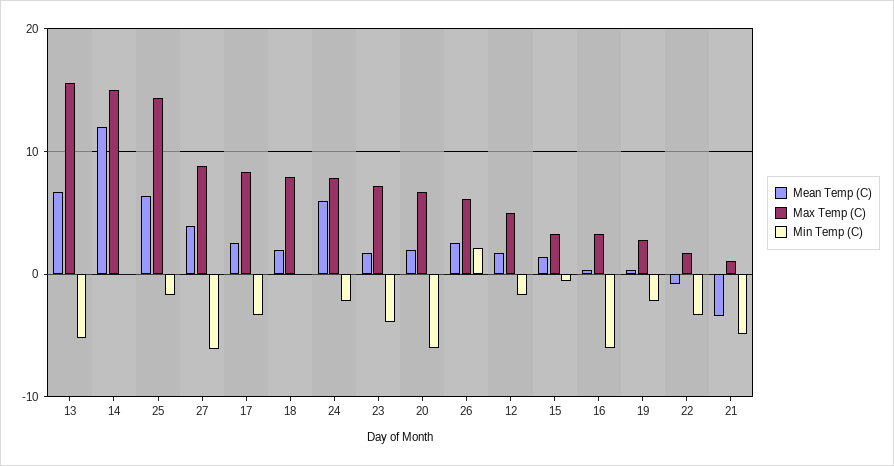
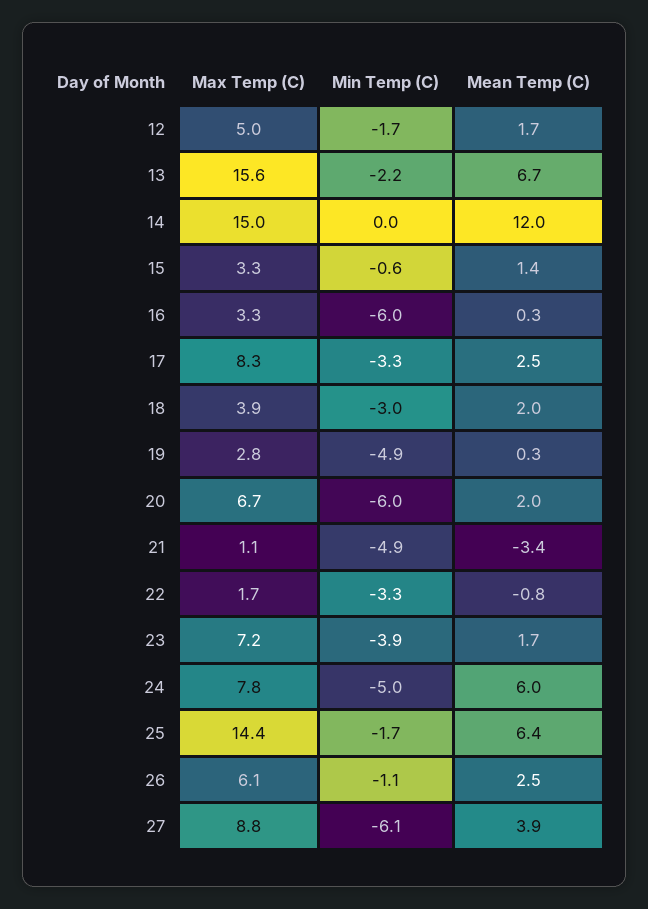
  {
    "Mean Temp (C)": {
      "13": 6.7,
      "14": 12,
      "25": 6.4,
      "27": 3.9,
      "17": 2.5,
      "18": 2,
      "24": 6,
      "23": 1.7,
      "20": 2,
      "26": 2.5,
      "12": 1.7,
      "15": 1.4,
      "16": 0.3,
      "19": 0.3,
      "22": -0.8,
      "21": -3.4
    },
    "Max Temp (C)": {
      "13": 15.6,
      "14": 15,
      "25": 14.4,
      "27": 8.8,
      "17": 8.3,
-     "18": 8,
+     "18": 3.9,
      "24": 7.8,
      "23": 7.2,
      "20": 6.7,
      "26": 6.1,
      "12": 5,
      "15": 3.3,
      "16": 3.3,
      "19": 2.8,
      "22": 1.7,
      "21": 1.1
    },
    "Min Temp (C)": {
-     "13": -5,
+     "13": -2.2,
      "14": 0,
      "25": -1.7,
      "27": -6.1,
      "17": -3.3,
-     "18": 0,
+     "18": -3,
-     "24": -2,
+     "24": -5,
      "23": -3.9,
      "20": -6,
-     "26": 2,
+     "26": -1.1,
      "12": -1.7,
      "15": -0.6,
      "16": -6,
-     "19": -2,
+     "19": -4.9,
      "22": -3.3,
      "21": -4.9
    }
  }

